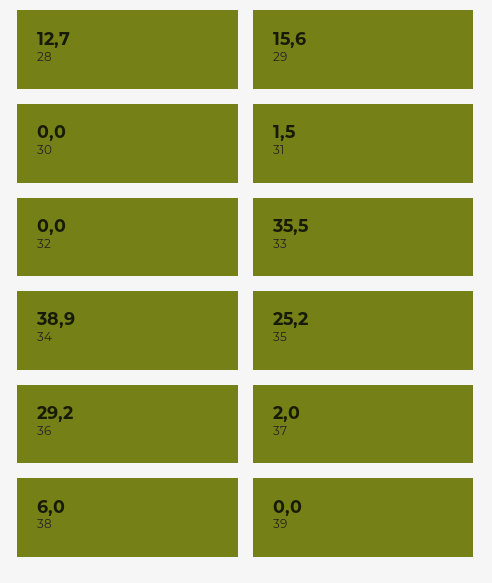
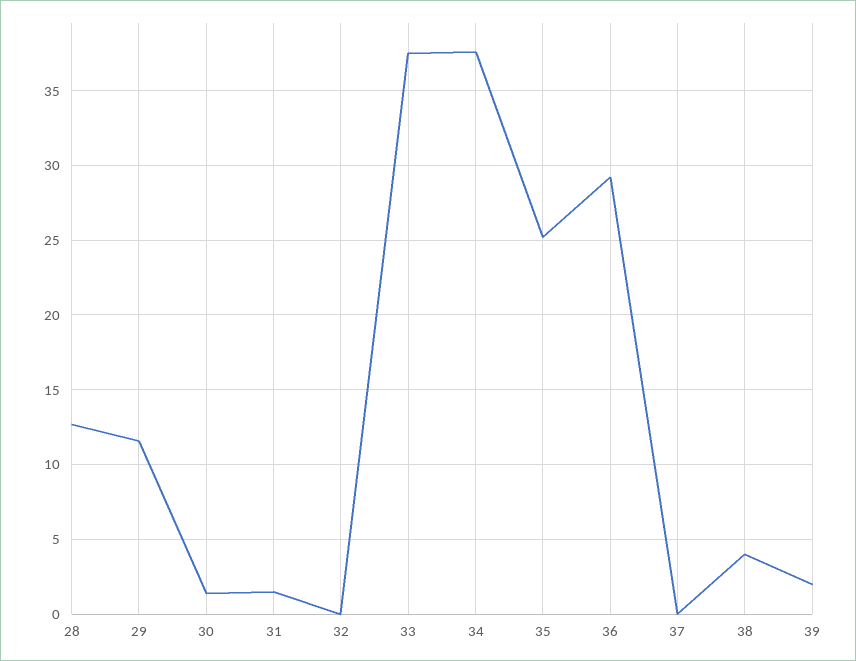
  {
    "28": 12.7,
-   "29": 15.6,
+   "29": 11.5,
-   "30": 0,
+   "30": 1.5,
    "31": 1.5,
    "32": 0,
-   "33": 35.5,
+   "33": 37.5,
-   "34": 38.9,
+   "34": 37.5,
    "35": 25.2,
    "36": 29.2,
-   "37": 2,
+   "37": 0,
-   "38": 6,
+   "38": 4,
-   "39": 0
+   "39": 2
  }

